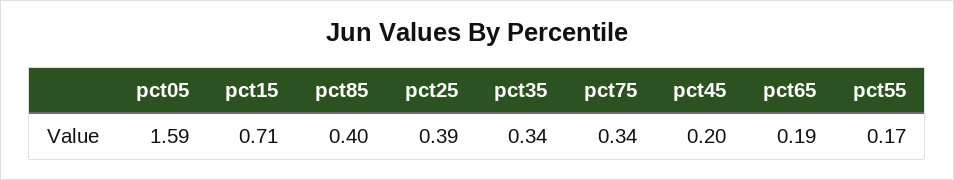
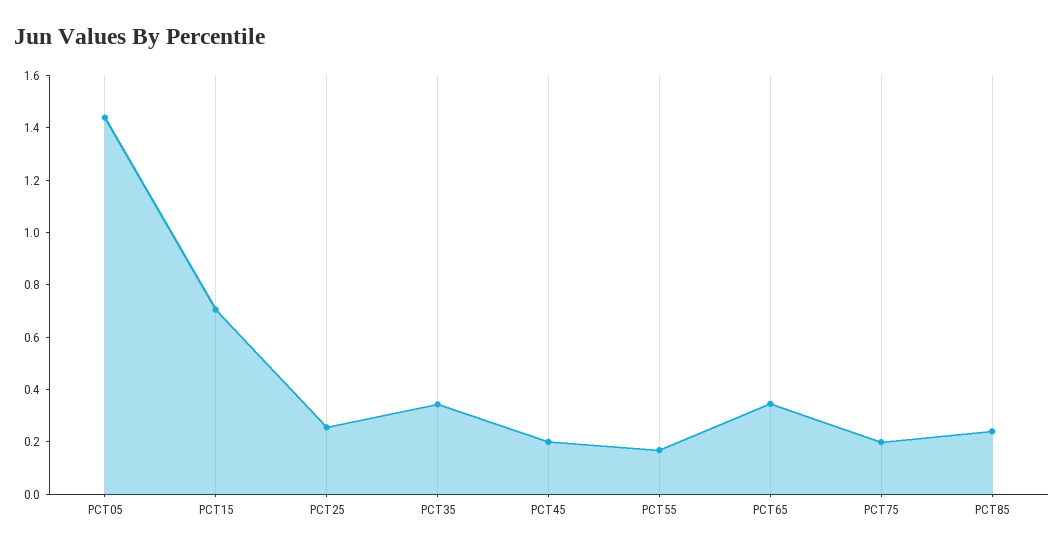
  {
-   "pct05": 1.59,
+   "pct05": 1.45,
    "pct15": 0.71,
-   "pct85": 0.4,
+   "pct85": 0.25,
-   "pct25": 0.39,
+   "pct25": 0.25,
    "pct35": 0.34,
-   "pct75": 0.34,
+   "pct75": 0.2,
    "pct45": 0.2,
-   "pct65": 0.19,
+   "pct65": 0.35,
    "pct55": 0.17
  }

